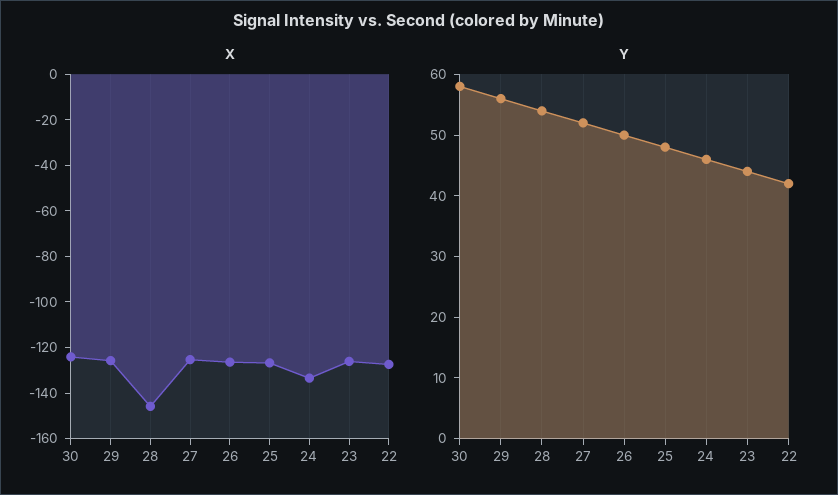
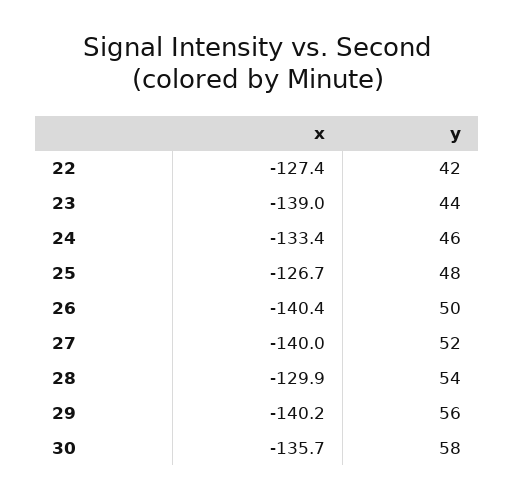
  {
    "X": {
-     "30": -125,
+     "30": -135.7,
-     "29": -125,
+     "29": -140.2,
-     "28": -145,
+     "28": -129.9,
-     "27": -125,
+     "27": -140,
-     "26": -125,
+     "26": -140.4,
      "25": -126.7,
      "24": -133.4,
-     "23": -125,
+     "23": -139,
      "22": -127.4
    },
    "Y": {
      "30": 58,
      "29": 56,
      "28": 54,
      "27": 52,
      "26": 50,
      "25": 48,
      "24": 46,
      "23": 44,
      "22": 42
    }
  }

